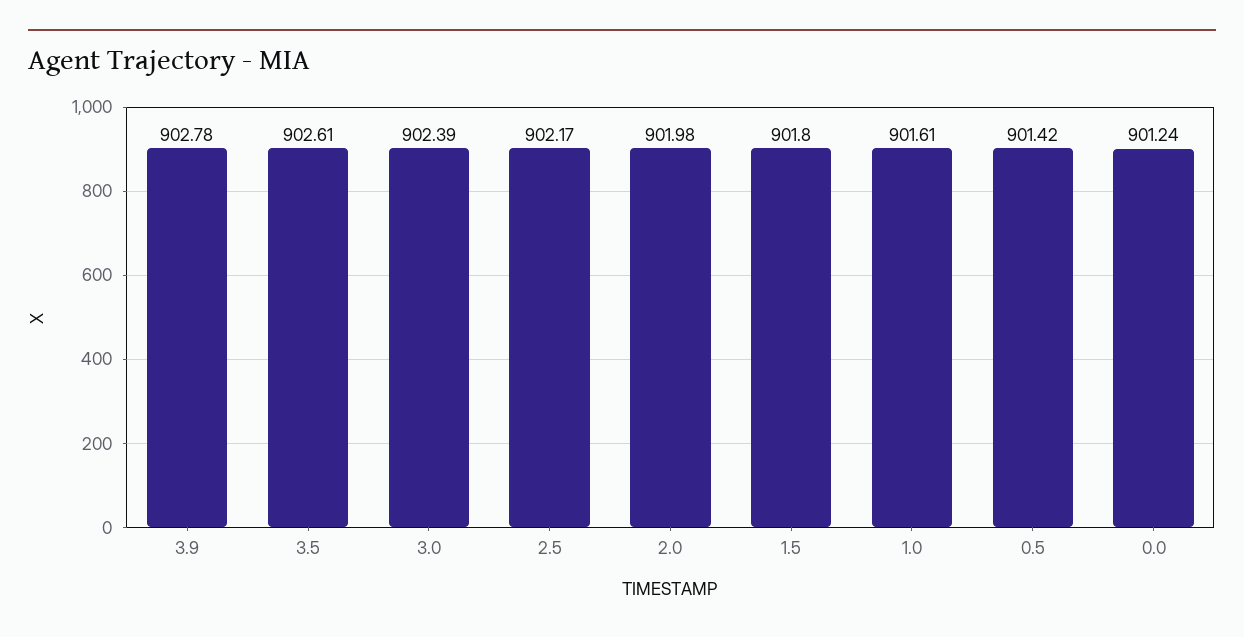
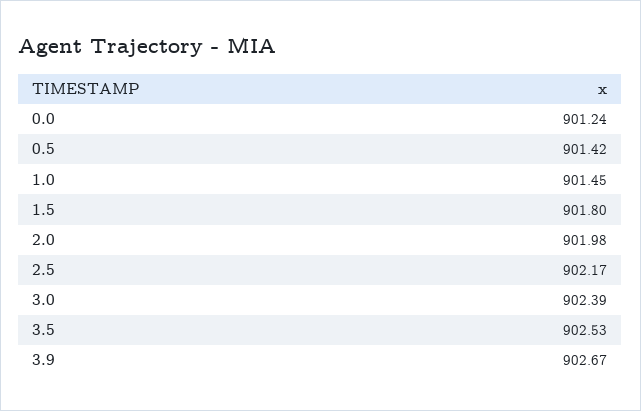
  {
-   "3.9": 902.78,
+   "3.9": 902.67,
-   "3.5": 902.61,
+   "3.5": 902.53,
    "3.0": 902.39,
    "2.5": 902.17,
    "2.0": 901.98,
    "1.5": 901.8,
-   "1.0": 901.61,
+   "1.0": 901.45,
    "0.5": 901.42,
    "0.0": 901.24
  }

